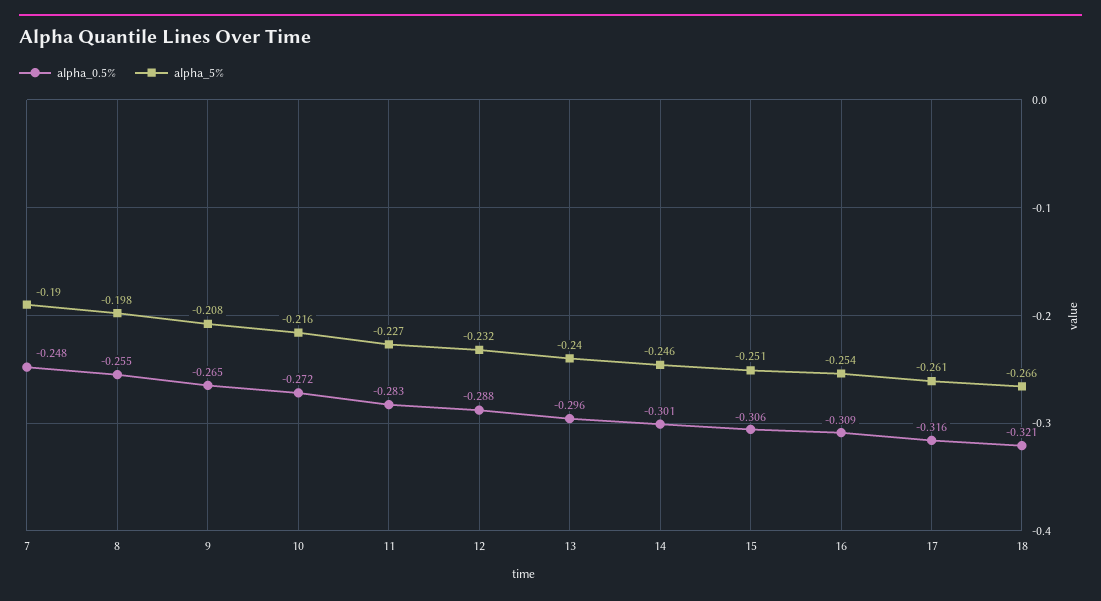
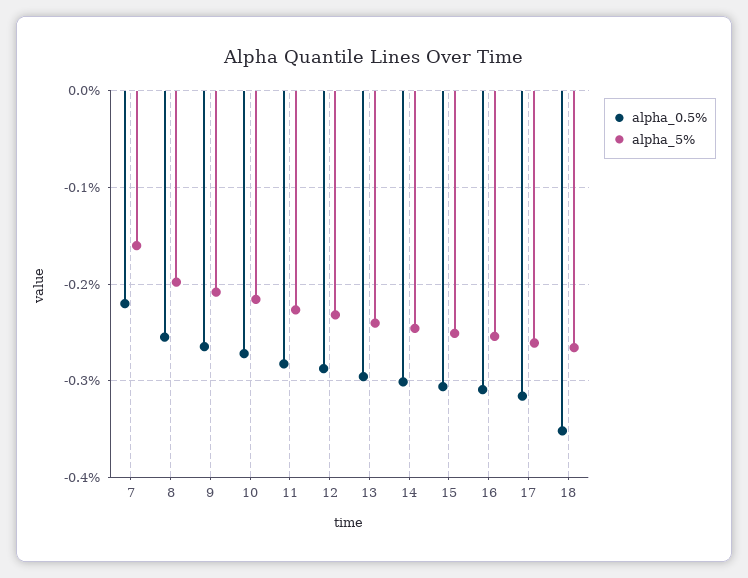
  {
    "alpha_0.5%": {
-     "7": -0.248,
+     "7": -0.22,
      "8": -0.255,
      "9": -0.265,
      "10": -0.272,
      "11": -0.283,
      "12": -0.288,
      "13": -0.296,
      "14": -0.301,
      "15": -0.306,
      "16": -0.309,
      "17": -0.316,
-     "18": -0.321
+     "18": -0.35
    },
    "alpha_5%": {
-     "7": -0.19,
+     "7": -0.16,
      "8": -0.198,
      "9": -0.208,
      "10": -0.216,
      "11": -0.227,
      "12": -0.232,
      "13": -0.24,
      "14": -0.246,
      "15": -0.251,
      "16": -0.254,
      "17": -0.261,
      "18": -0.266
    }
  }

